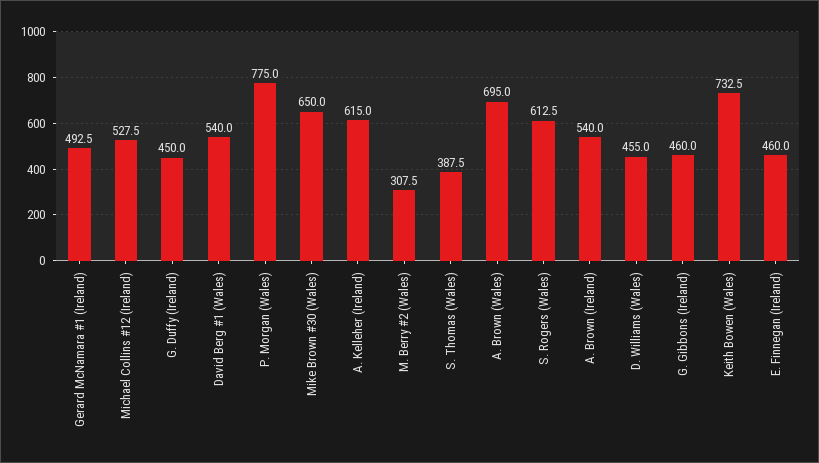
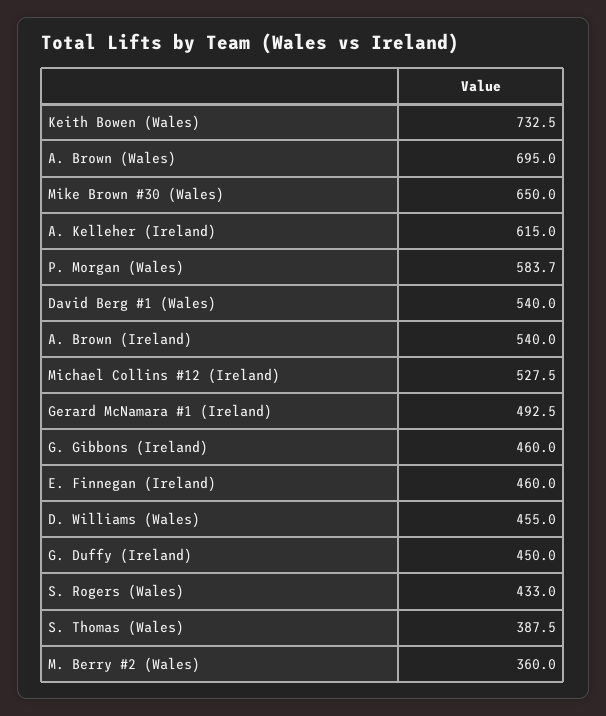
  {
    "Gerard McNamara #1 (Ireland)": 492.5,
    "Michael Collins #12 (Ireland)": 527.5,
    "G. Duffy (Ireland)": 450,
    "David Berg #1 (Wales)": 540,
-   "P. Morgan (Wales)": 775,
+   "P. Morgan (Wales)": 583.7,
    "Mike Brown #30 (Wales)": 650,
    "A. Kelleher (Ireland)": 615,
-   "M. Berry #2 (Wales)": 307.5,
+   "M. Berry #2 (Wales)": 360,
    "S. Thomas (Wales)": 387.5,
    "A. Brown (Wales)": 695,
-   "S. Rogers (Wales)": 612.5,
+   "S. Rogers (Wales)": 433,
    "A. Brown (Ireland)": 540,
    "D. Williams (Wales)": 455,
    "G. Gibbons (Ireland)": 460,
    "Keith Bowen (Wales)": 732.5,
    "E. Finnegan (Ireland)": 460
  }

